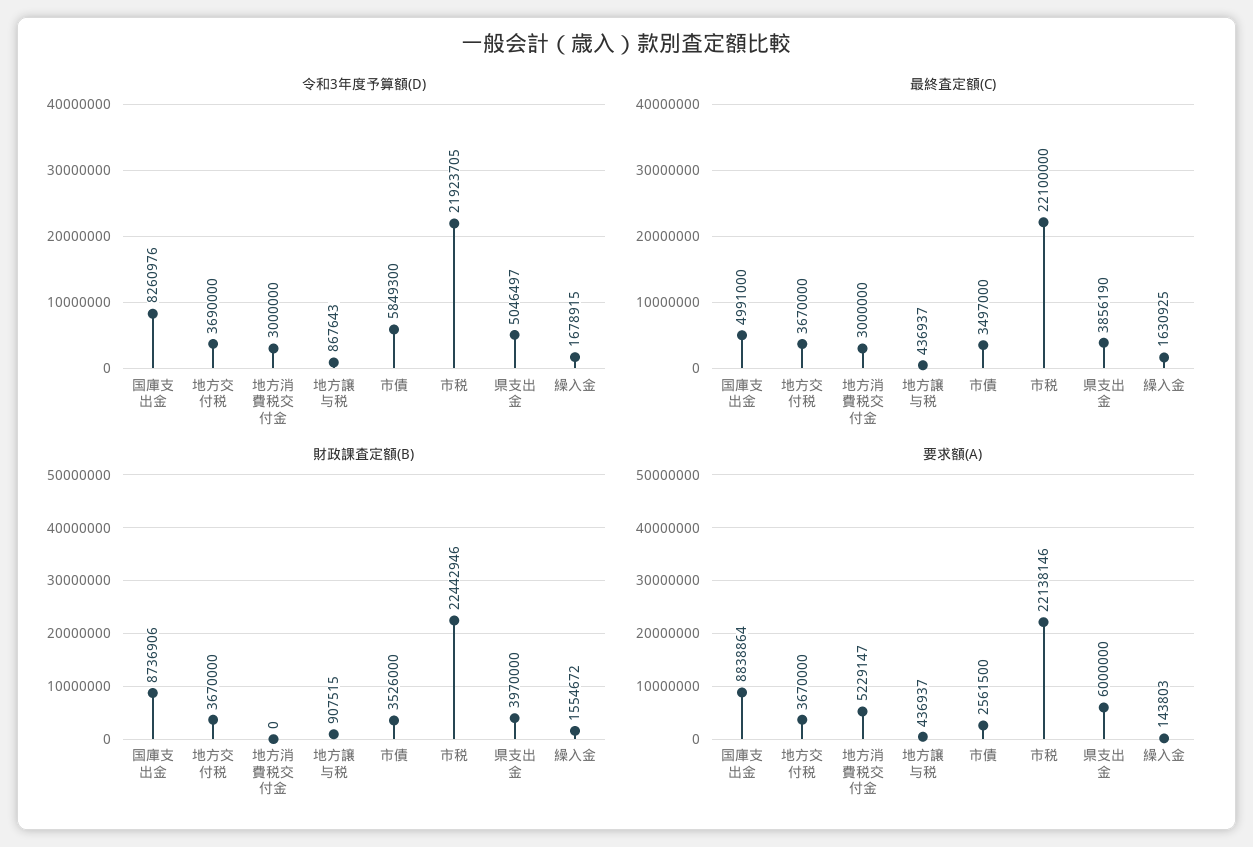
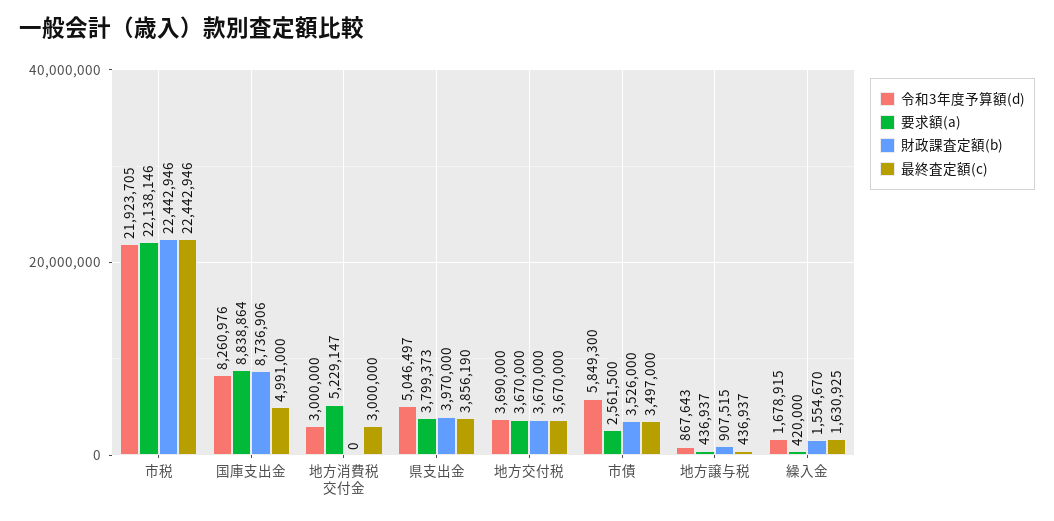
  {
    "令和3年度予算額(D)": {
      "国庫支出金": 8260976,
      "地方交付税": 3690000,
      "地方消費税交付金": 3000000,
      "地方譲与税": 867643,
      "市債": 5849300,
      "市税": 21923705,
      "県支出金": 5046497,
      "繰入金": 1678915
    },
    "最終査定額(C)": {
      "国庫支出金": 4991000,
      "地方交付税": 3670000,
      "地方消費税交付金": 3000000,
      "地方譲与税": 436937,
      "市債": 3497000,
-     "市税": 22100000,
+     "市税": 22442946,
      "県支出金": 3856190,
      "繰入金": 1630925
    },
    "財政課査定額(B)": {
      "国庫支出金": 8736906,
      "地方交付税": 3670000,
      "地方消費税交付金": 0,
      "地方譲与税": 907515,
      "市債": 3526000,
      "市税": 22442946,
      "県支出金": 3970000,
-     "繰入金": 1554672
+     "繰入金": 1554670
    },
    "要求額(A)": {
      "国庫支出金": 8838864,
      "地方交付税": 3670000,
      "地方消費税交付金": 5229147,
      "地方譲与税": 436937,
      "市債": 2561500,
      "市税": 22138146,
-     "県支出金": 6000000,
+     "県支出金": 3799373,
-     "繰入金": 143803
+     "繰入金": 420000
    }
  }

